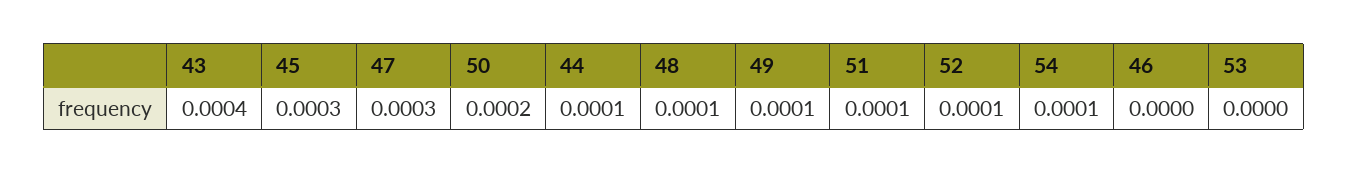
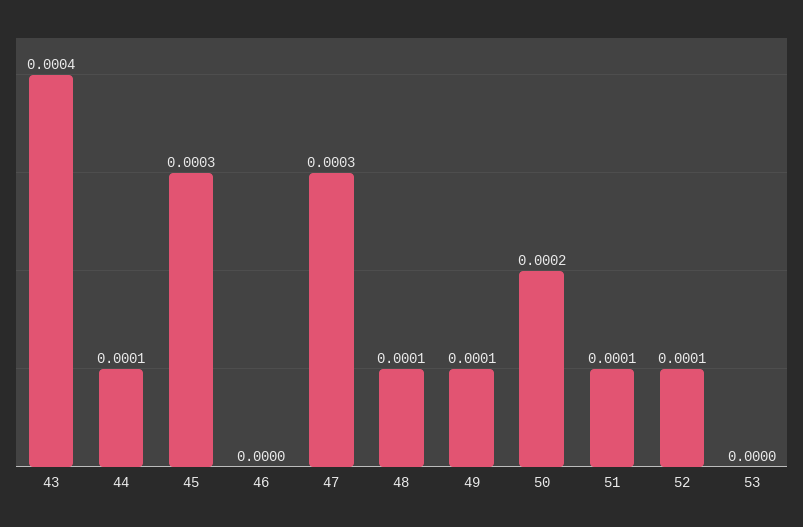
  {
    "43": 0.0004,
    "45": 0.0003,
    "47": 0.0003,
    "50": 0.0002,
    "44": 0.0001,
    "48": 0.0001,
    "49": 0.0001,
    "51": 0.0001,
    "52": 0.0001,
-   "54": 0.0001,
    "46": 0,
    "53": 0
  }

